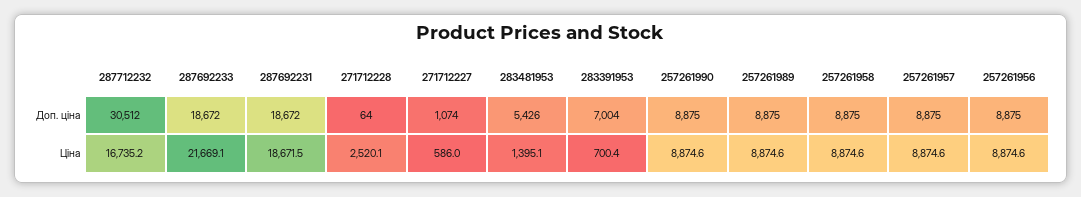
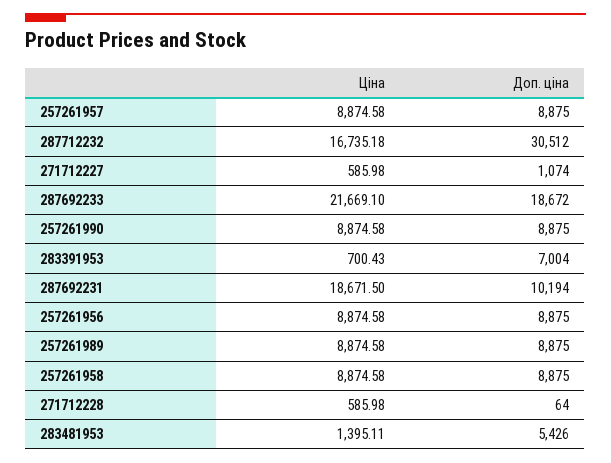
  {
    "287712232": {
      "Доп. ціна": 30512,
      "Ціна": 16735.18
    },
    "287692233": {
      "Доп. ціна": 18672,
      "Ціна": 21669.1
    },
    "287692231": {
-     "Доп. ціна": 18672,
+     "Доп. ціна": 10194,
      "Ціна": 18671.5
    },
    "271712228": {
      "Доп. ціна": 64,
-     "Ціна": 2520.1
+     "Ціна": 585.98
    },
    "271712227": {
      "Доп. ціна": 1074,
      "Ціна": 585.98
    },
    "283481953": {
      "Доп. ціна": 5426,
      "Ціна": 1395.11
    },
    "283391953": {
      "Доп. ціна": 7004,
      "Ціна": 700.43
    },
    "257261990": {
      "Доп. ціна": 8875,
      "Ціна": 8874.58
    },
    "257261989": {
      "Доп. ціна": 8875,
      "Ціна": 8874.58
    },
    "257261958": {
      "Доп. ціна": 8875,
      "Ціна": 8874.58
    },
    "257261957": {
      "Доп. ціна": 8875,
      "Ціна": 8874.58
    },
    "257261956": {
      "Доп. ціна": 8875,
      "Ціна": 8874.58
    }
  }

